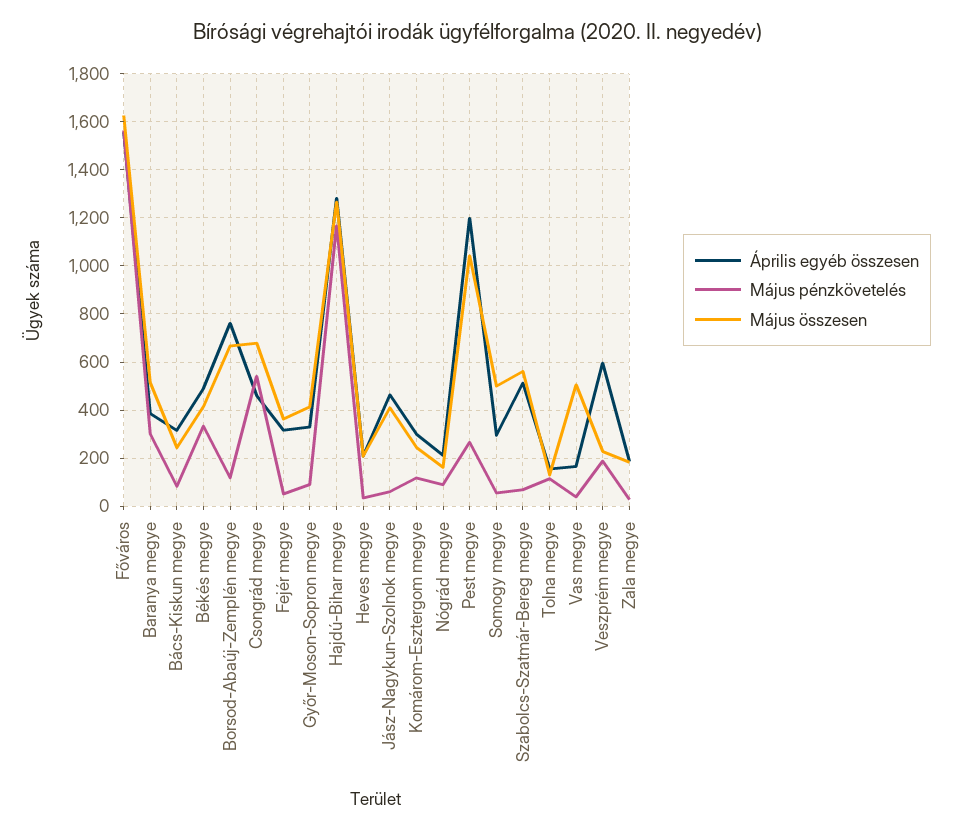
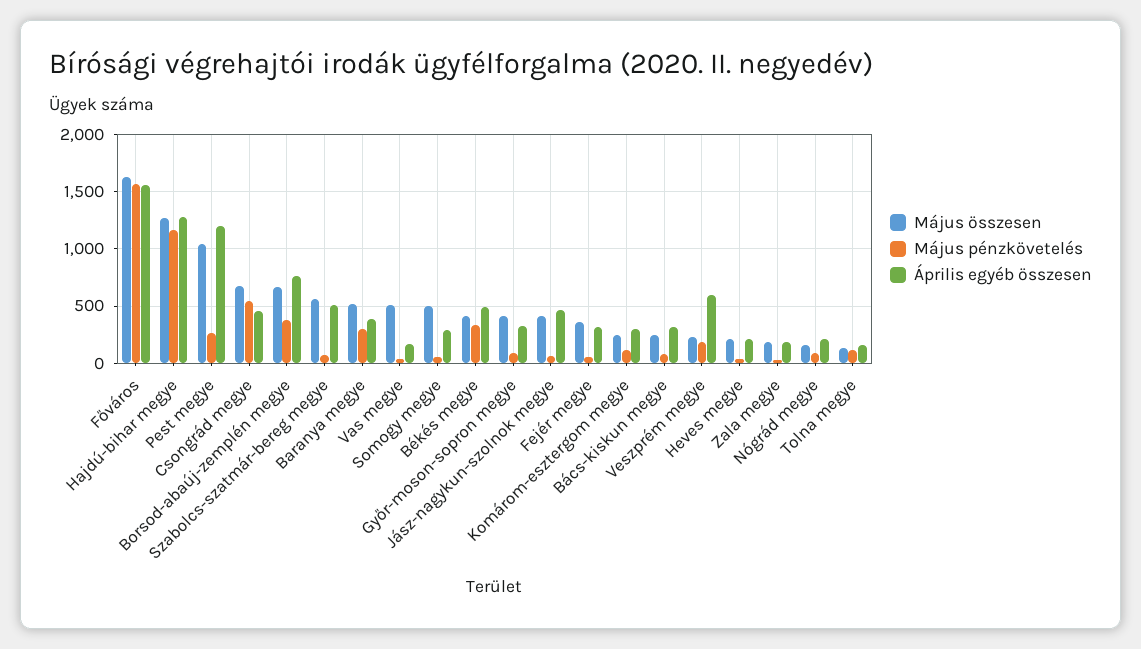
  {
    "Április egyéb összesen": {
      "Főváros": 1550,
      "Baranya megye": 375,
      "Bács-Kiskun megye": 325,
      "Békés megye": 500,
      "Borsod-Abaúj-Zemplén megye": 750,
      "Csongrád megye": 450,
      "Fejér megye": 325,
      "Győr-Moson-Sopron megye": 325,
      "Hajdú-Bihar megye": 1275,
      "Heves megye": 200,
      "Jász-Nagykun-Szolnok megye": 475,
      "Komárom-Esztergom megye": 300,
      "Nógrád megye": 200,
      "Pest megye": 1200,
      "Somogy megye": 300,
      "Szabolcs-Szatmár-Bereg megye": 500,
      "Tolna megye": 150,
      "Vas megye": 175,
      "Veszprém megye": 600,
      "Zala megye": 175
    },
    "Május pénzkövetelés": {
      "Főváros": 1575,
      "Baranya megye": 300,
      "Bács-Kiskun megye": 75,
      "Békés megye": 325,
-     "Borsod-Abaúj-Zemplén megye": 125,
+     "Borsod-Abaúj-Zemplén megye": 400,
      "Csongrád megye": 550,
      "Fejér megye": 50,
      "Győr-Moson-Sopron megye": 100,
      "Hajdú-Bihar megye": 1175,
      "Heves megye": 25,
      "Jász-Nagykun-Szolnok megye": 50,
      "Komárom-Esztergom megye": 125,
      "Nógrád megye": 100,
      "Pest megye": 275,
      "Somogy megye": 50,
      "Szabolcs-Szatmár-Bereg megye": 75,
      "Tolna megye": 125,
      "Vas megye": 50,
      "Veszprém megye": 200,
      "Zala megye": 25
    },
    "Május összesen": {
      "Főváros": 1625,
      "Baranya megye": 525,
      "Bács-Kiskun megye": 250,
      "Békés megye": 425,
      "Borsod-Abaúj-Zemplén megye": 675,
      "Csongrád megye": 675,
      "Fejér megye": 375,
      "Győr-Moson-Sopron megye": 425,
      "Hajdú-Bihar megye": 1275,
      "Heves megye": 200,
      "Jász-Nagykun-Szolnok megye": 400,
      "Komárom-Esztergom megye": 250,
      "Nógrád megye": 150,
      "Pest megye": 1050,
      "Somogy megye": 500,
      "Szabolcs-Szatmár-Bereg megye": 550,
      "Tolna megye": 125,
      "Vas megye": 500,
      "Veszprém megye": 225,
      "Zala megye": 175
    }
  }

